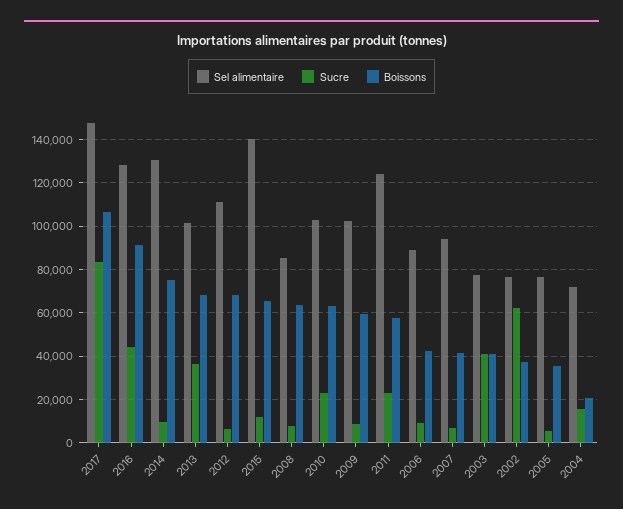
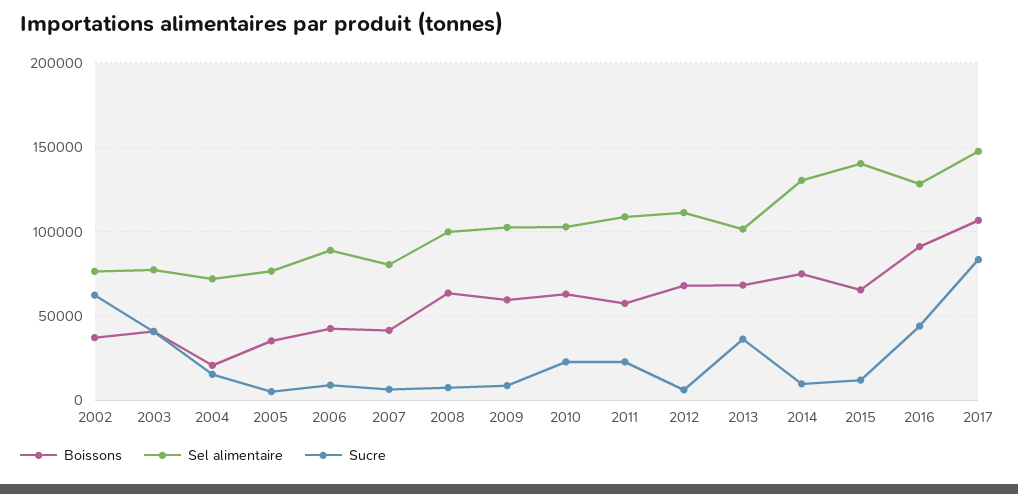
  {
    "Sel alimentaire": {
      "2017": 145000,
      "2016": 130000,
      "2014": 130000,
      "2013": 100000,
      "2012": 110000,
      "2015": 140000,
-     "2008": 85000,
+     "2008": 100000,
      "2010": 105000,
      "2009": 105000,
-     "2011": 125000,
+     "2011": 110000,
      "2006": 90000,
-     "2007": 95000,
+     "2007": 80000,
      "2003": 75000,
      "2002": 75000,
      "2005": 75000,
      "2004": 70000
    },
    "Sucre": {
      "2017": 85000,
      "2016": 45000,
      "2014": 10000,
      "2013": 35000,
      "2012": 5000,
      "2015": 10000,
      "2008": 10000,
      "2010": 25000,
      "2009": 10000,
      "2011": 25000,
      "2006": 10000,
      "2007": 5000,
      "2003": 40000,
      "2002": 60000,
      "2005": 5000,
      "2004": 15000
    },
    "Boissons": {
      "2017": 105000,
      "2016": 90000,
      "2014": 75000,
      "2013": 70000,
      "2012": 70000,
      "2015": 65000,
      "2008": 65000,
      "2010": 65000,
      "2009": 60000,
      "2011": 60000,
      "2006": 45000,
      "2007": 40000,
      "2003": 40000,
      "2002": 35000,
      "2005": 35000,
      "2004": 20000
    }
  }

